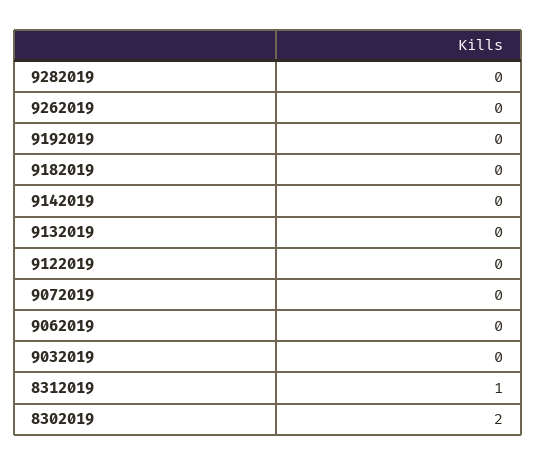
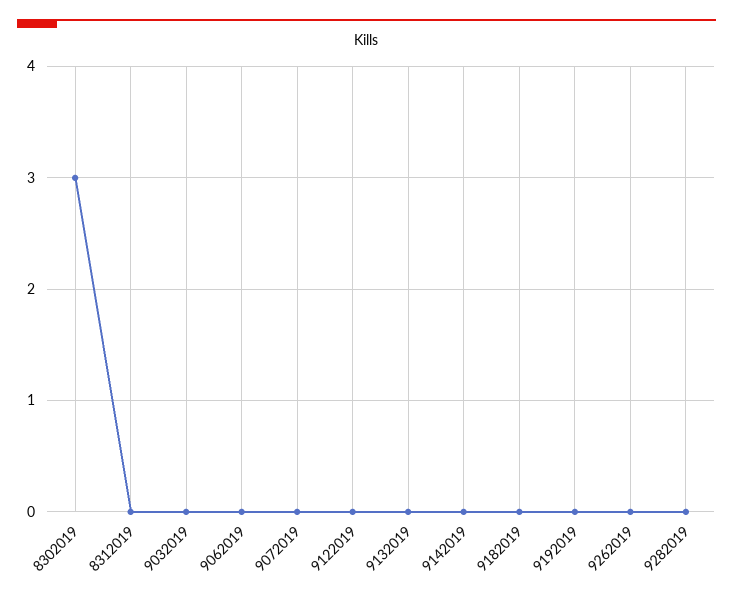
  {
    "9282019": 0,
    "9262019": 0,
    "9192019": 0,
    "9182019": 0,
    "9142019": 0,
    "9132019": 0,
    "9122019": 0,
    "9072019": 0,
    "9062019": 0,
    "9032019": 0,
-   "8312019": 1,
+   "8312019": 0,
-   "8302019": 2
+   "8302019": 3
  }

